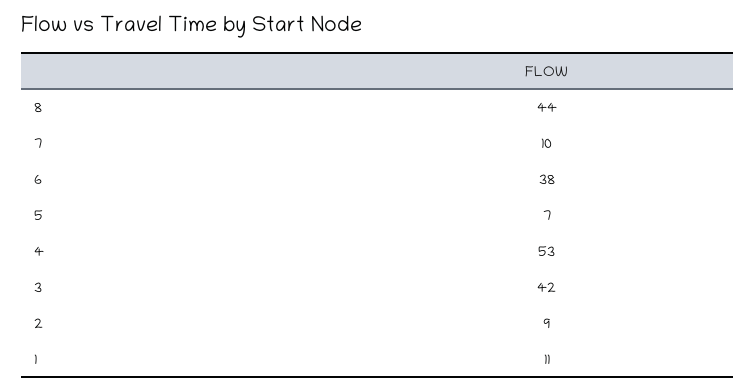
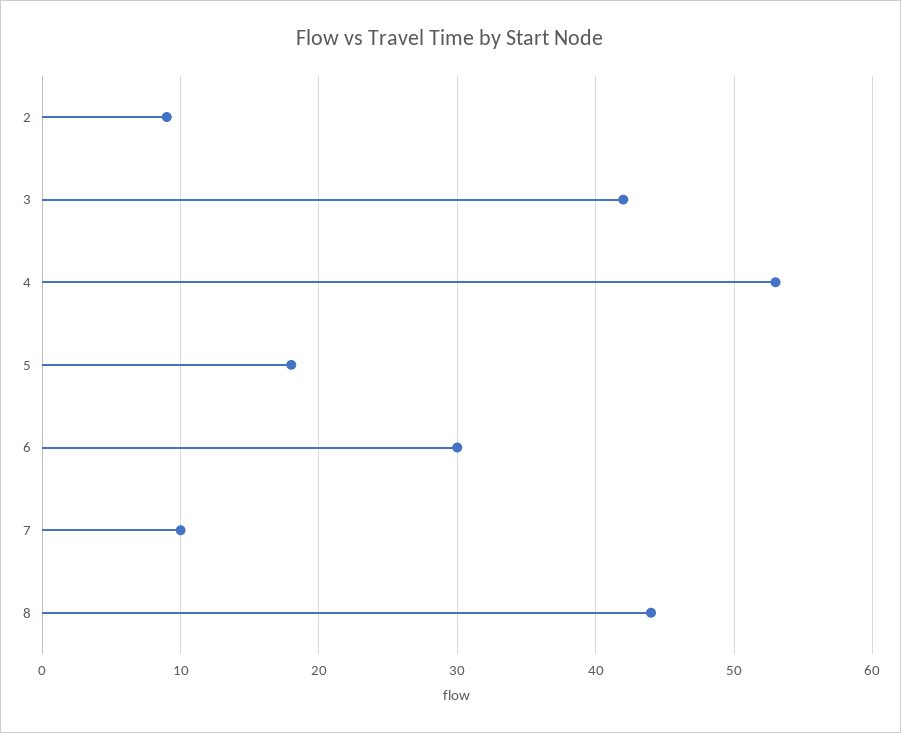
  {
    "8": 44,
    "7": 10,
-   "6": 38,
+   "6": 30,
-   "5": 7,
+   "5": 18,
    "4": 53,
    "3": 42,
-   "2": 9,
+   "2": 9
-   "1": 11
  }

